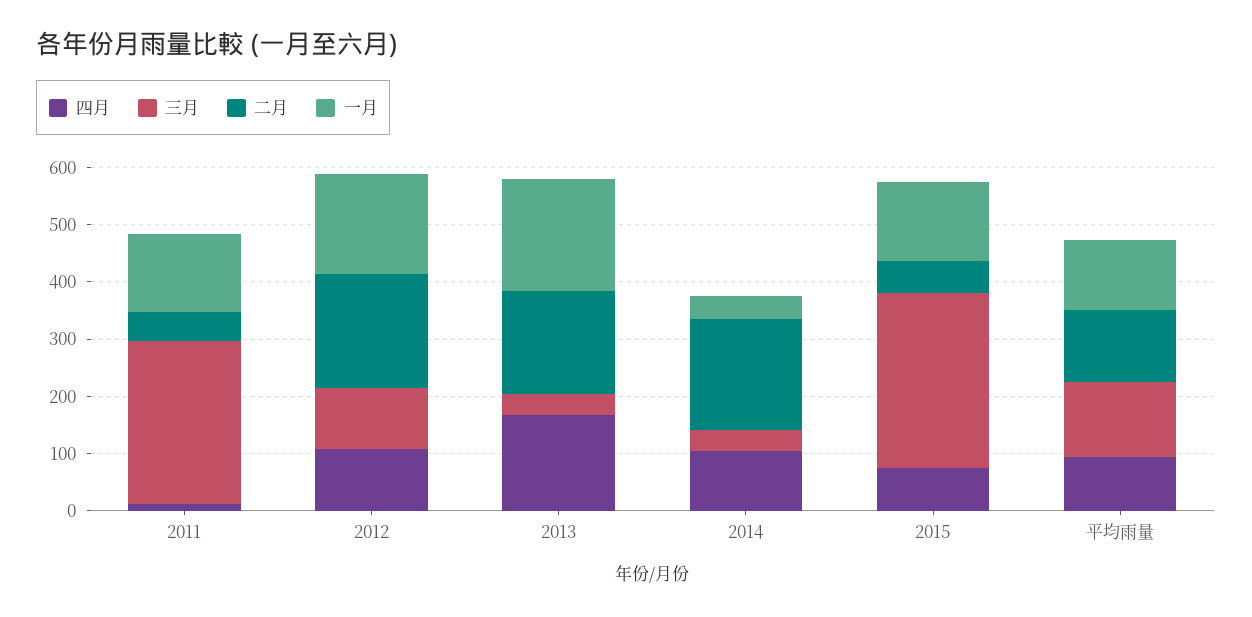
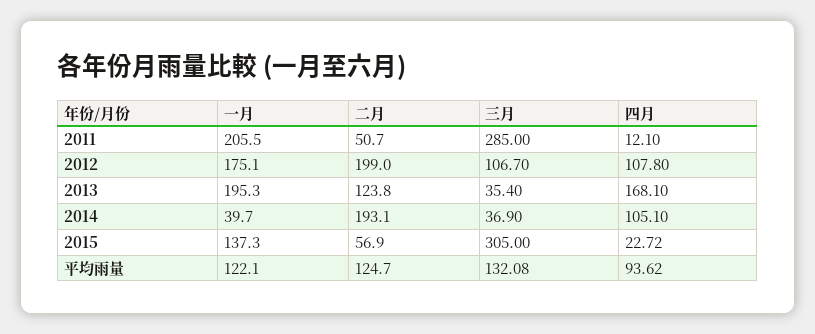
  {
    "四月": {
      "2011": 12.1,
      "2012": 107.8,
      "2013": 168.1,
      "2014": 105.1,
-     "2015": 80,
+     "2015": 22.72,
      "平均雨量": 93.62
    },
    "三月": {
      "2011": 285,
      "2012": 106.7,
      "2013": 35.4,
      "2014": 36.9,
      "2015": 305,
      "平均雨量": 132.08
    },
    "二月": {
      "2011": 50.7,
      "2012": 199,
-     "2013": 180,
+     "2013": 123.8,
      "2014": 193.1,
      "2015": 56.9,
      "平均雨量": 124.7
    },
    "一月": {
-     "2011": 140,
+     "2011": 205.5,
      "2012": 175.1,
      "2013": 195.3,
      "2014": 39.7,
      "2015": 137.3,
      "平均雨量": 122.1
    }
  }

